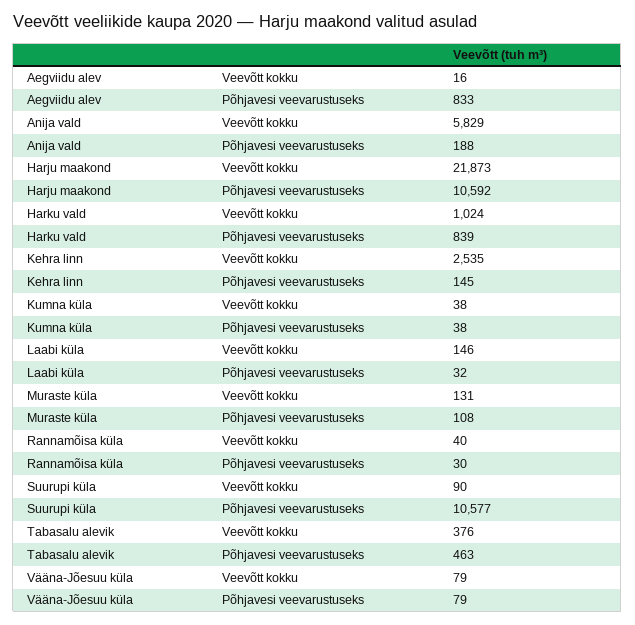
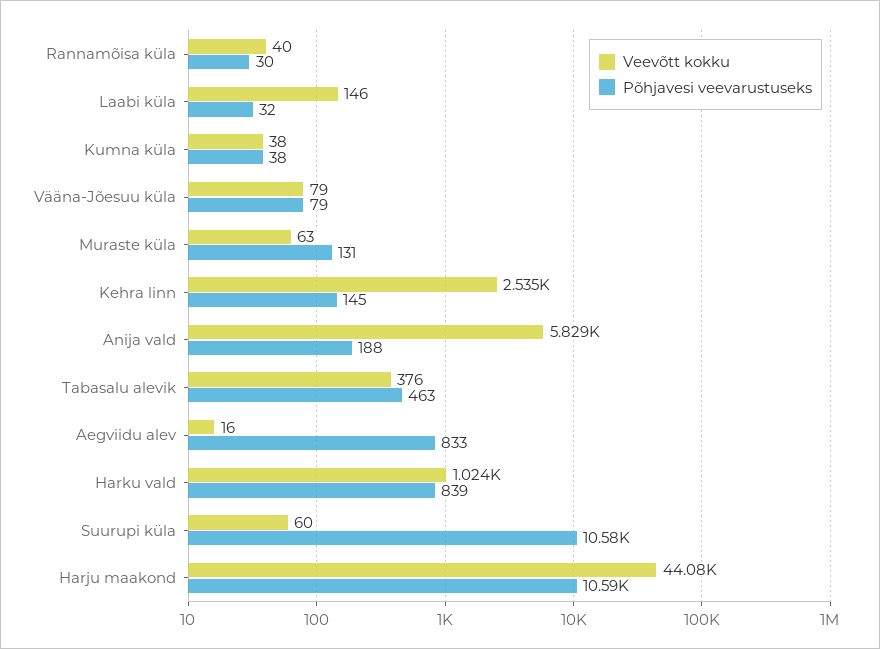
  {
    "Veevõtt kokku": {
      "Aegviidu alev": 16,
      "Anija vald": 5829,
-     "Harju maakond": 21873,
+     "Harju maakond": 44080,
      "Harku vald": 1024,
      "Kehra linn": 2535,
      "Kumna küla": 38,
      "Laabi küla": 146,
-     "Muraste küla": 131,
+     "Muraste küla": 63,
      "Rannamõisa küla": 40,
-     "Suurupi küla": 90,
+     "Suurupi küla": 60,
      "Tabasalu alevik": 376,
      "Vääna-Jõesuu küla": 79
    },
    "Põhjavesi veevarustuseks": {
      "Aegviidu alev": 833,
      "Anija vald": 188,
      "Harju maakond": 10592,
      "Harku vald": 839,
      "Kehra linn": 145,
      "Kumna küla": 38,
      "Laabi küla": 32,
-     "Muraste küla": 108,
+     "Muraste küla": 131,
      "Rannamõisa küla": 30,
      "Suurupi küla": 10577,
      "Tabasalu alevik": 463,
      "Vääna-Jõesuu küla": 79
    }
  }

